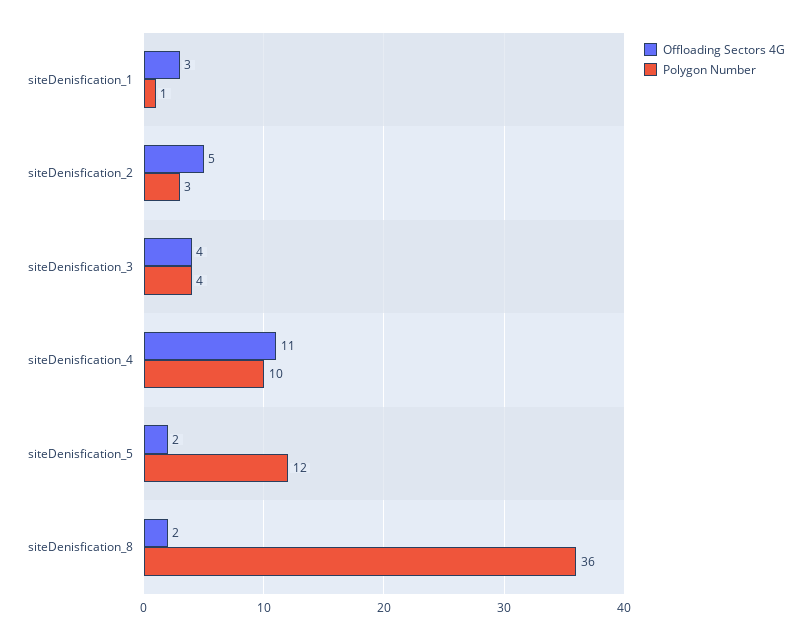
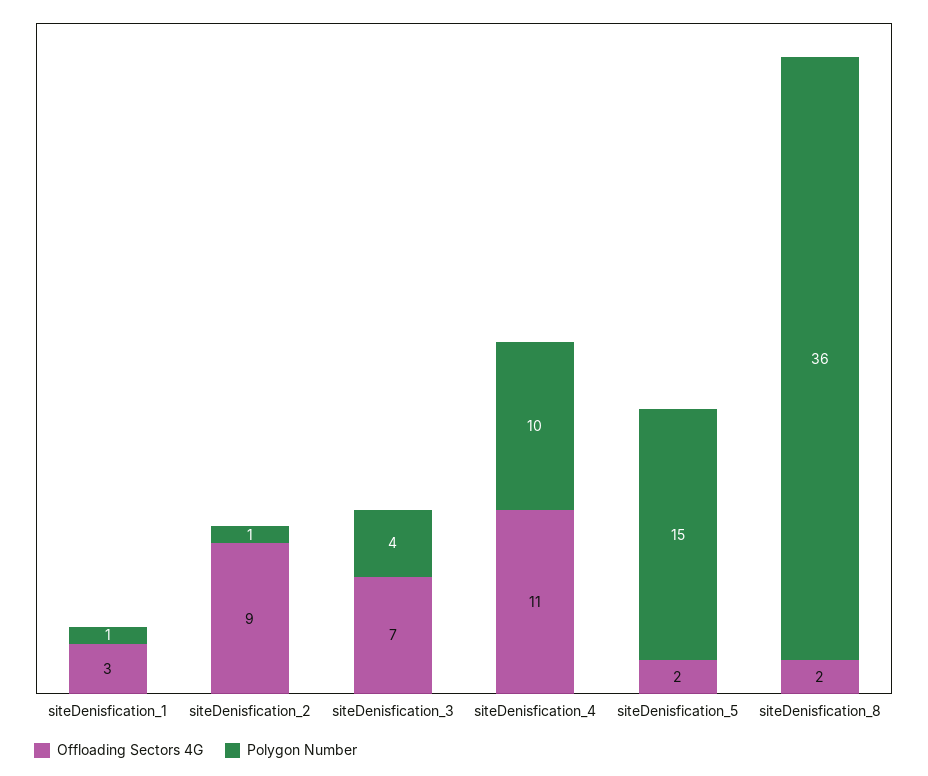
  {
    "Offloading Sectors 4G": {
      "siteDenisfication_1": 3,
-     "siteDenisfication_2": 5,
+     "siteDenisfication_2": 9,
-     "siteDenisfication_3": 4,
+     "siteDenisfication_3": 7,
      "siteDenisfication_4": 11,
      "siteDenisfication_5": 2,
      "siteDenisfication_8": 2
    },
    "Polygon Number": {
      "siteDenisfication_1": 1,
-     "siteDenisfication_2": 3,
+     "siteDenisfication_2": 1,
      "siteDenisfication_3": 4,
      "siteDenisfication_4": 10,
-     "siteDenisfication_5": 12,
+     "siteDenisfication_5": 15,
      "siteDenisfication_8": 36
    }
  }

